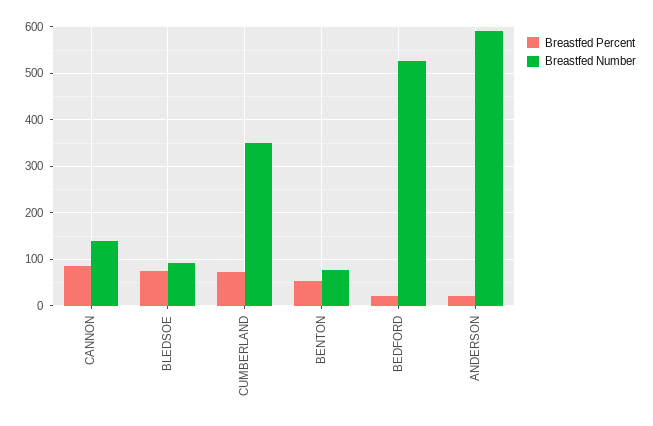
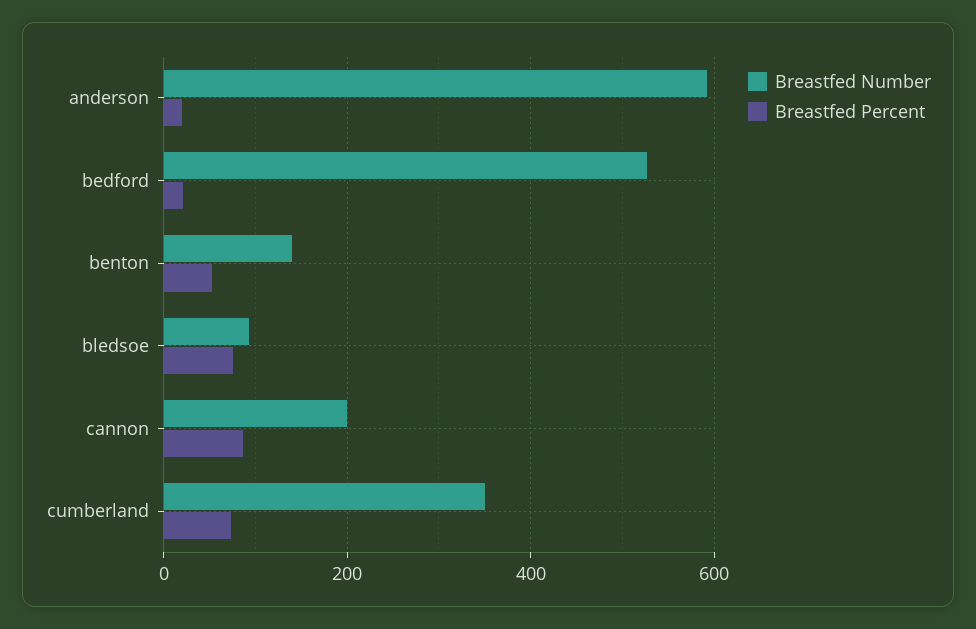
  {
    "Breastfed Percent": {
      "CANNON": 80,
      "BLEDSOE": 80,
      "CUMBERLAND": 80,
      "BENTON": 60,
      "BEDFORD": 20,
      "ANDERSON": 20
    },
    "Breastfed Number": {
-     "CANNON": 140,
+     "CANNON": 200,
      "BLEDSOE": 100,
      "CUMBERLAND": 360,
-     "BENTON": 80,
+     "BENTON": 140,
      "BEDFORD": 520,
      "ANDERSON": 600
    }
  }

